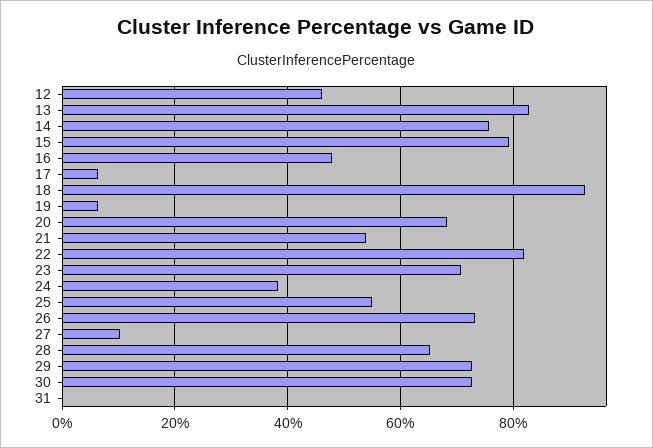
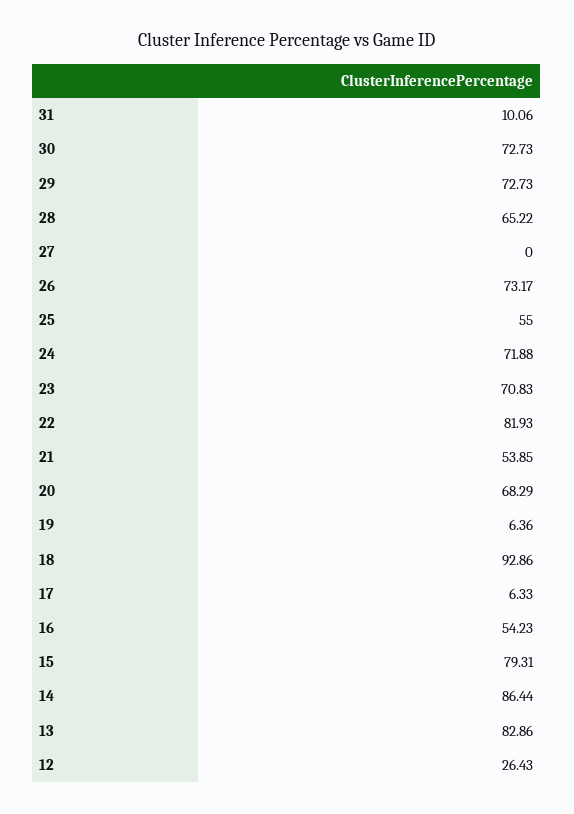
  {
-   "12": 46,
+   "12": 26.43,
    "13": 82.86,
-   "14": 76,
+   "14": 86.44,
    "15": 79.31,
-   "16": 48,
+   "16": 54.23,
    "17": 6.33,
    "18": 92.86,
    "19": 6.36,
    "20": 68.29,
    "21": 53.85,
    "22": 81.93,
    "23": 70.83,
-   "24": 38,
+   "24": 71.88,
    "25": 55,
    "26": 73.17,
-   "27": 10,
+   "27": 0,
    "28": 65.22,
    "29": 72.73,
    "30": 72.73,
-   "31": 0
+   "31": 10.06
  }

